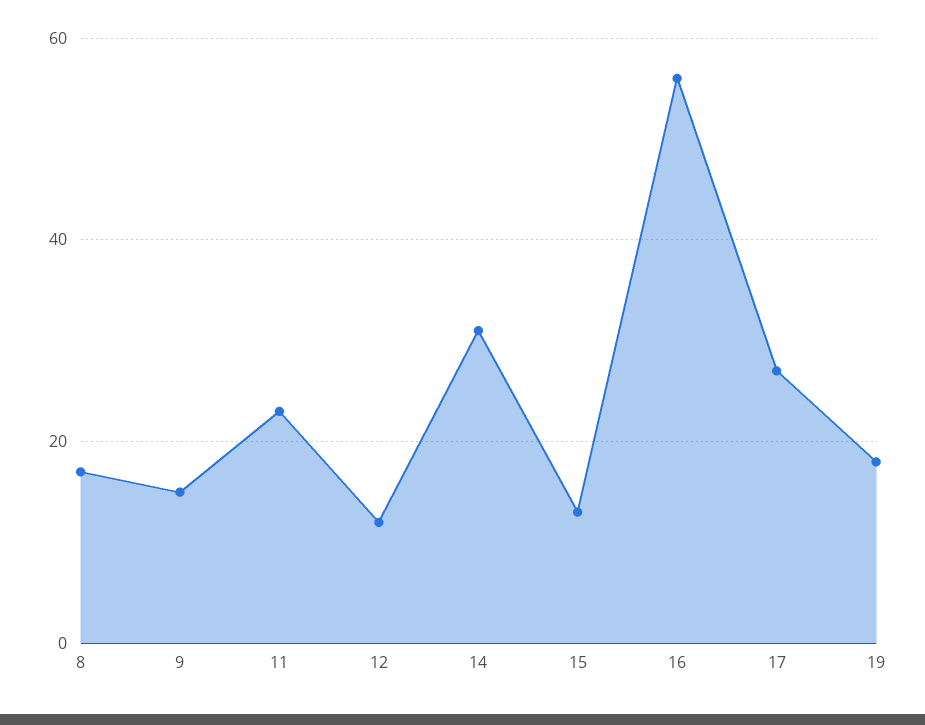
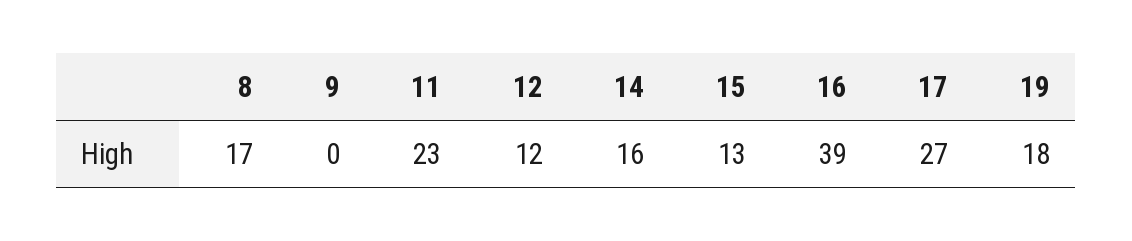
  {
    "8": 17,
-   "9": 15,
+   "9": 0,
    "11": 23,
    "12": 12,
-   "14": 30,
+   "14": 16,
    "15": 13,
-   "16": 55,
+   "16": 39,
    "17": 27,
    "19": 18
  }

